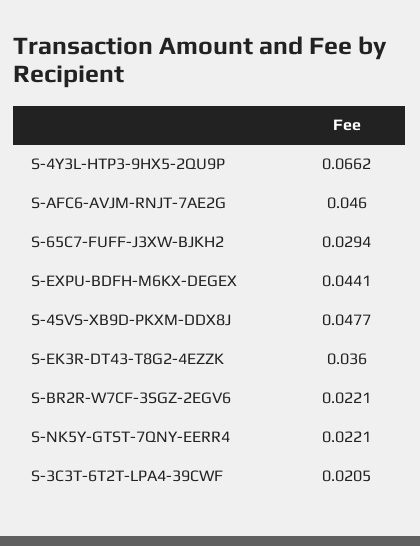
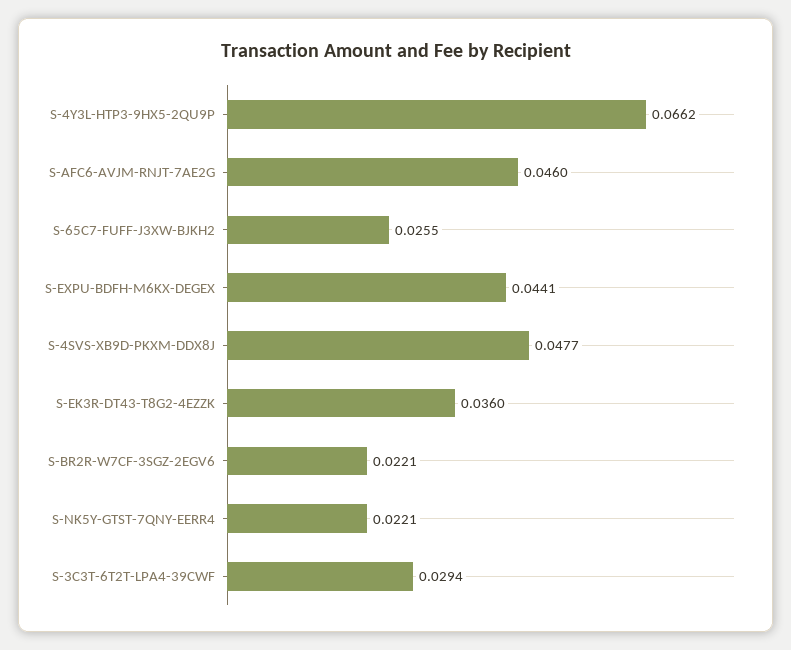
  {
    "S-4Y3L-HTP3-9HX5-2QU9P": 0.0662,
    "S-AFC6-AVJM-RNJT-7AE2G": 0.046,
-   "S-65C7-FUFF-J3XW-BJKH2": 0.0294,
+   "S-65C7-FUFF-J3XW-BJKH2": 0.0255,
    "S-EXPU-BDFH-M6KX-DEGEX": 0.0441,
    "S-4SVS-XB9D-PKXM-DDX8J": 0.0477,
    "S-EK3R-DT43-T8G2-4EZZK": 0.036,
    "S-BR2R-W7CF-3SGZ-2EGV6": 0.0221,
    "S-NK5Y-GTST-7QNY-EERR4": 0.0221,
-   "S-3C3T-6T2T-LPA4-39CWF": 0.0205
+   "S-3C3T-6T2T-LPA4-39CWF": 0.0294
  }

